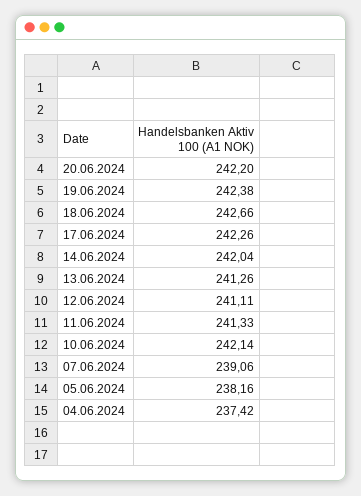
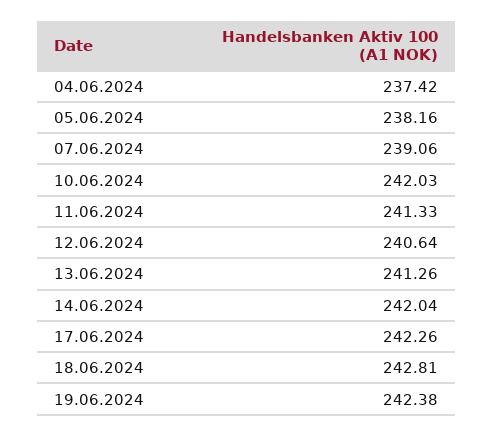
  {
-   "20.06.2024": 242.2,
    "19.06.2024": 242.38,
-   "18.06.2024": 242.66,
+   "18.06.2024": 242.81,
    "17.06.2024": 242.26,
    "14.06.2024": 242.04,
    "13.06.2024": 241.26,
-   "12.06.2024": 241.11,
+   "12.06.2024": 240.64,
    "11.06.2024": 241.33,
-   "10.06.2024": 242.14,
+   "10.06.2024": 242.03,
    "07.06.2024": 239.06,
    "05.06.2024": 238.16,
    "04.06.2024": 237.42
  }

